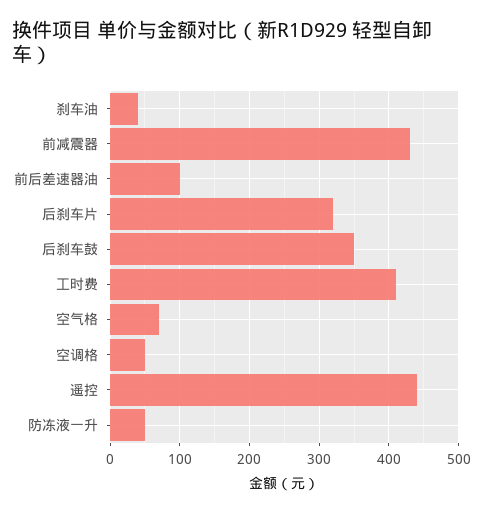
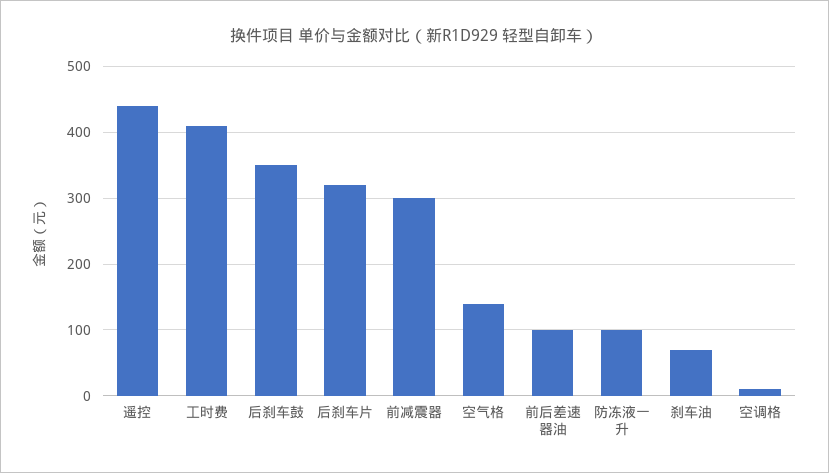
  {
-   "刹车油": 40,
+   "刹车油": 70,
-   "前减震器": 430,
+   "前减震器": 300,
    "前后差速器油": 100,
    "后刹车片": 320,
    "后刹车鼓": 350,
    "工时费": 410,
-   "空气格": 70,
+   "空气格": 140,
-   "空调格": 50,
+   "空调格": 10,
    "遥控": 440,
-   "防冻液一升": 50
+   "防冻液一升": 100
  }

